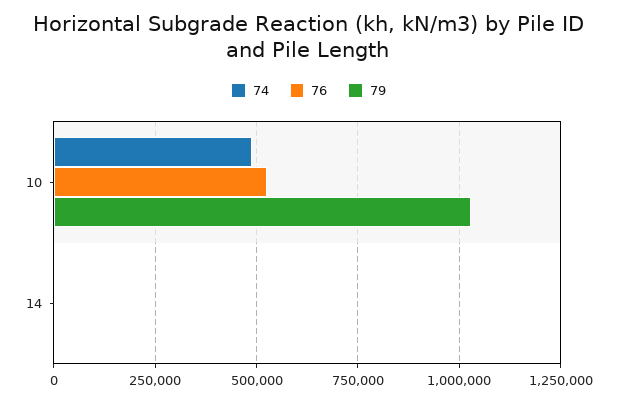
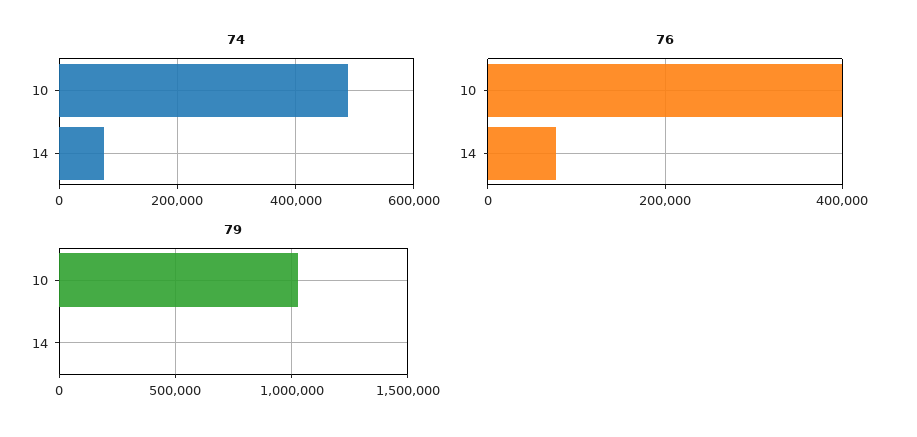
  {
    "74": {
      "10": 480000,
-     "14": 0
+     "14": 80000
    },
    "76": {
-     "10": 525000,
+     "10": 400000,
-     "14": 0
+     "14": 80000
    },
    "79": {
      "10": 1025000,
      "14": 0
    }
  }

